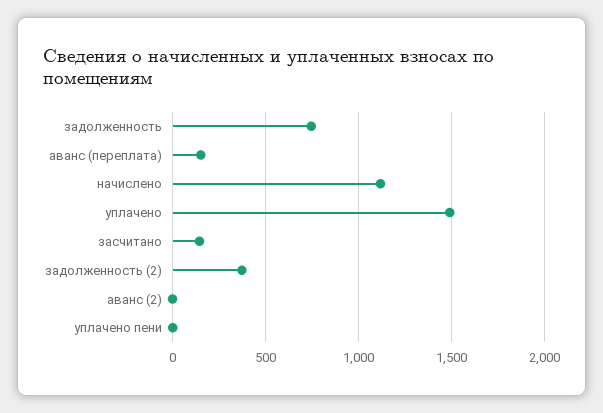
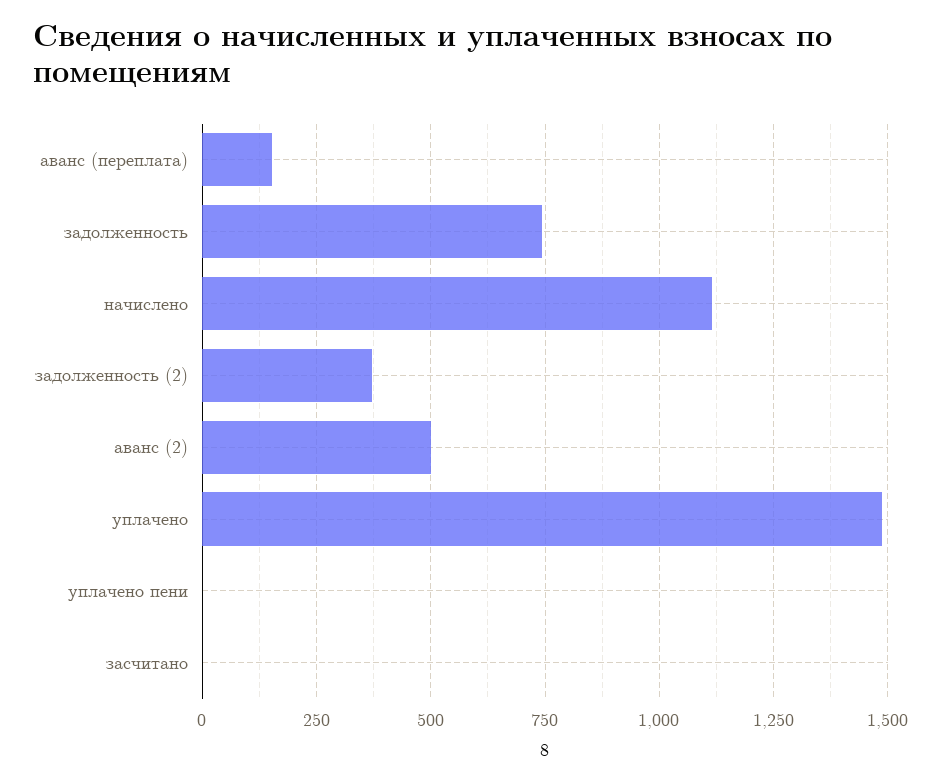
  {
    "задолженность": 750,
    "аванс (переплата)": 150,
    "начислено": 1125,
    "уплачено": 1500,
-   "засчитано": 150,
+   "засчитано": 0,
    "задолженность (2)": 375,
-   "аванс (2)": 0,
+   "аванс (2)": 500,
    "уплачено пени": 0
  }

